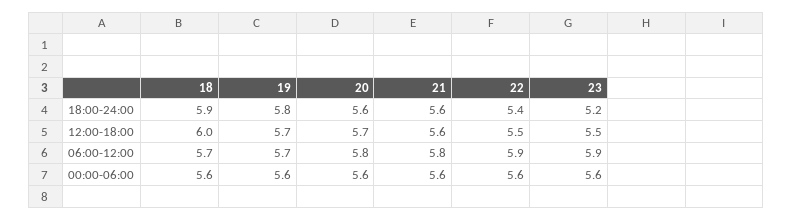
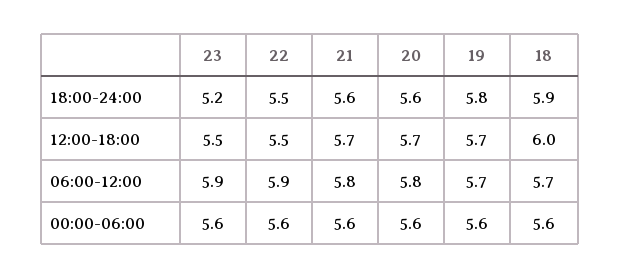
  {
    "18": {
      "18:00-24:00": 5.9,
      "12:00-18:00": 6,
      "06:00-12:00": 5.7,
      "00:00-06:00": 5.6
    },
    "19": {
      "18:00-24:00": 5.8,
      "12:00-18:00": 5.7,
      "06:00-12:00": 5.7,
      "00:00-06:00": 5.6
    },
    "20": {
      "18:00-24:00": 5.6,
      "12:00-18:00": 5.7,
      "06:00-12:00": 5.8,
      "00:00-06:00": 5.6
    },
    "21": {
      "18:00-24:00": 5.6,
-     "12:00-18:00": 5.6,
+     "12:00-18:00": 5.7,
      "06:00-12:00": 5.8,
      "00:00-06:00": 5.6
    },
    "22": {
-     "18:00-24:00": 5.4,
+     "18:00-24:00": 5.5,
      "12:00-18:00": 5.5,
      "06:00-12:00": 5.9,
      "00:00-06:00": 5.6
    },
    "23": {
      "18:00-24:00": 5.2,
      "12:00-18:00": 5.5,
      "06:00-12:00": 5.9,
      "00:00-06:00": 5.6
    }
  }

